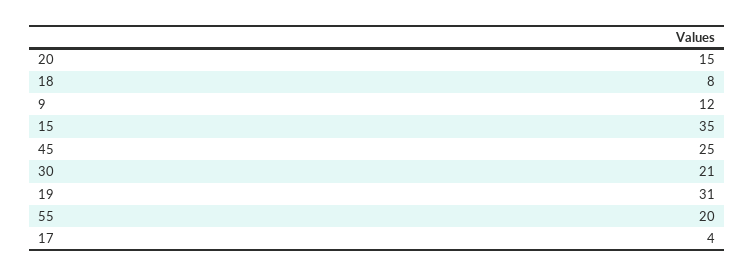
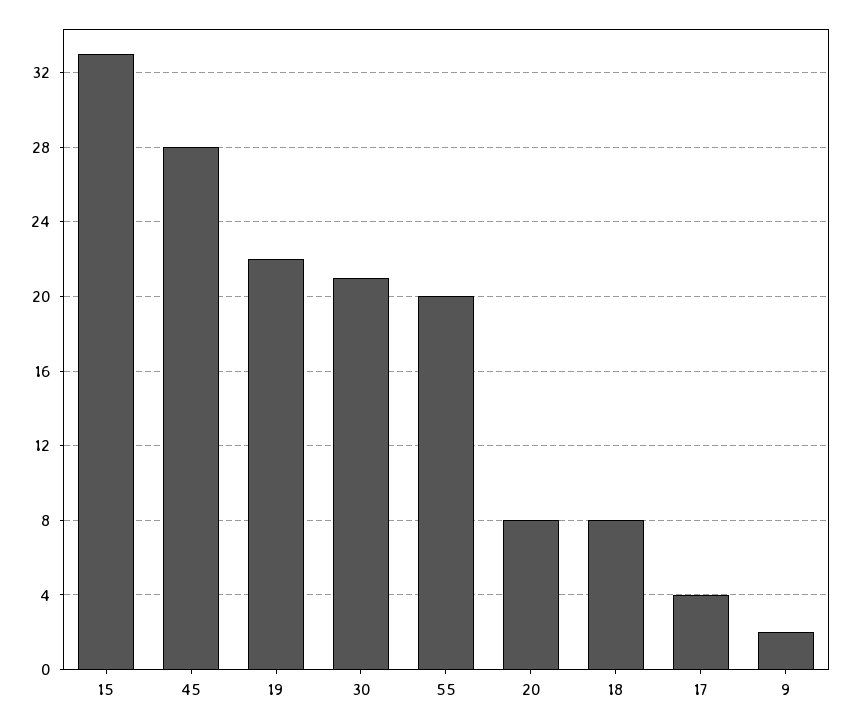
  {
-   "20": 15,
+   "20": 8,
    "18": 8,
-   "9": 12,
+   "9": 2,
-   "15": 35,
+   "15": 33,
-   "45": 25,
+   "45": 28,
    "30": 21,
-   "19": 31,
+   "19": 22,
    "55": 20,
    "17": 4
  }

